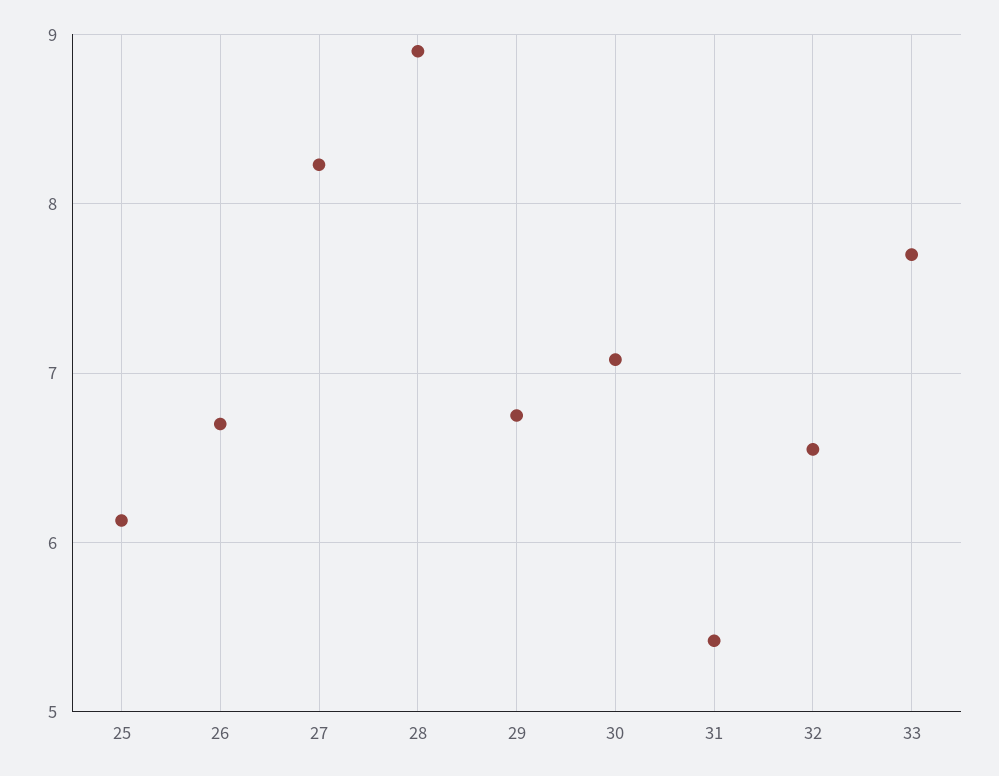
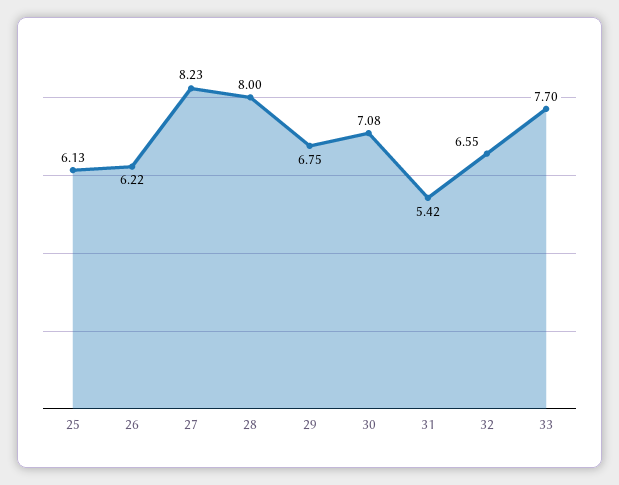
  {
    "25": 6.13,
-   "26": 6.7,
+   "26": 6.22,
    "27": 8.23,
-   "28": 8.9,
+   "28": 8,
    "29": 6.75,
    "30": 7.08,
    "31": 5.42,
    "32": 6.55,
    "33": 7.7
  }

